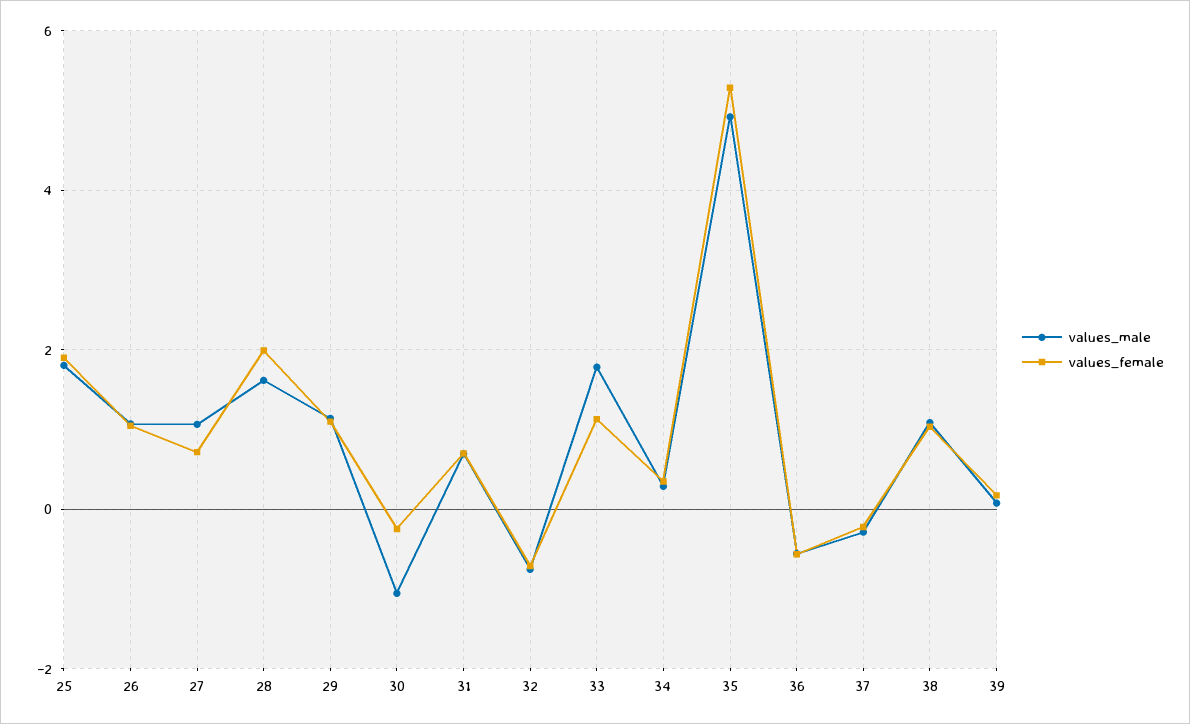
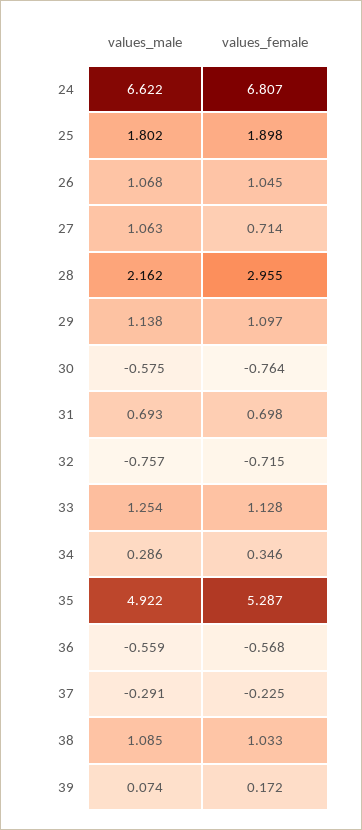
  {
    "values_male": {
      "25": 1.802,
      "26": 1.068,
      "27": 1.063,
-     "28": 1.6,
+     "28": 2.162,
      "29": 1.138,
-     "30": -1,
+     "30": -0.575,
      "31": 0.693,
      "32": -0.757,
-     "33": 1.8,
+     "33": 1.254,
      "34": 0.286,
      "35": 4.922,
      "36": -0.559,
      "37": -0.291,
      "38": 1.085,
-     "39": 0.074
+     "39": 0.074,
+     "24": 6.622
    },
    "values_female": {
      "25": 1.898,
      "26": 1.045,
      "27": 0.714,
-     "28": 2,
+     "28": 2.955,
      "29": 1.097,
-     "30": -0.2,
+     "30": -0.764,
      "31": 0.698,
      "32": -0.715,
      "33": 1.128,
      "34": 0.346,
      "35": 5.287,
      "36": -0.568,
      "37": -0.225,
      "38": 1.033,
-     "39": 0.172
+     "39": 0.172,
+     "24": 6.807
    }
  }

